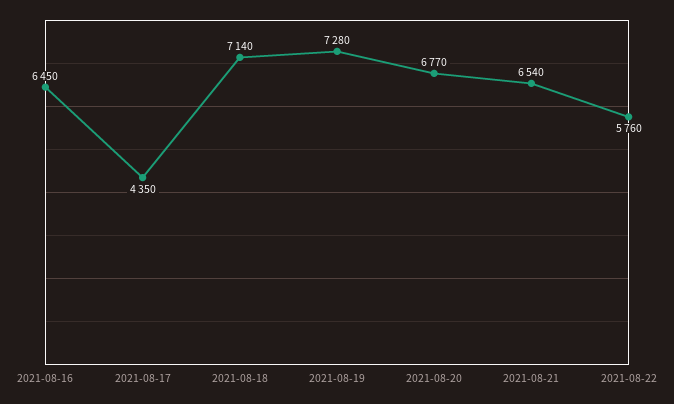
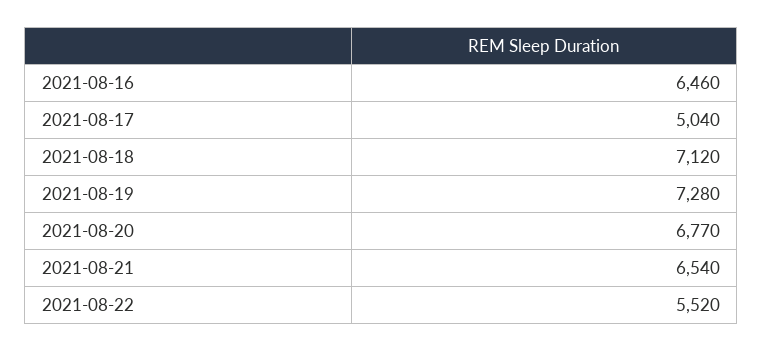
  {
-   "2021-08-16": 6450,
+   "2021-08-16": 6460,
-   "2021-08-17": 4350,
+   "2021-08-17": 5040,
-   "2021-08-18": 7140,
+   "2021-08-18": 7120,
    "2021-08-19": 7280,
    "2021-08-20": 6770,
    "2021-08-21": 6540,
-   "2021-08-22": 5760
+   "2021-08-22": 5520
  }

